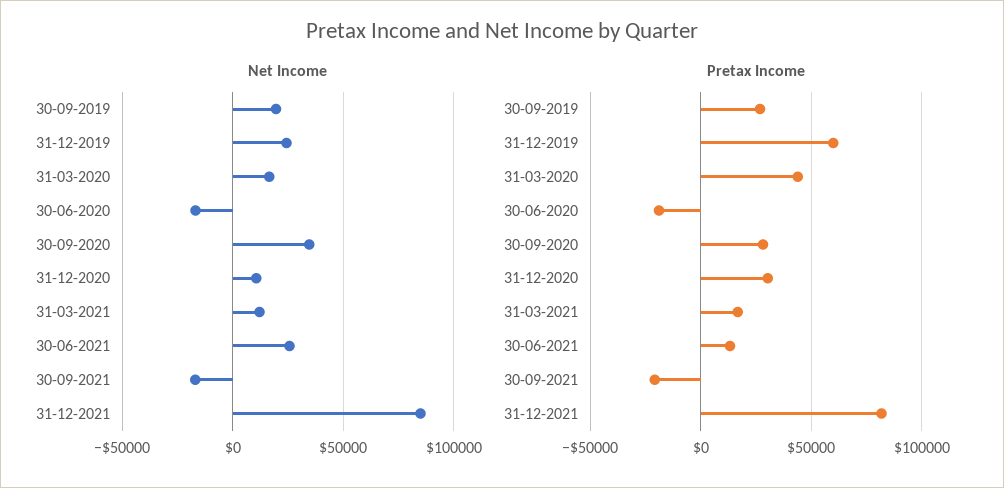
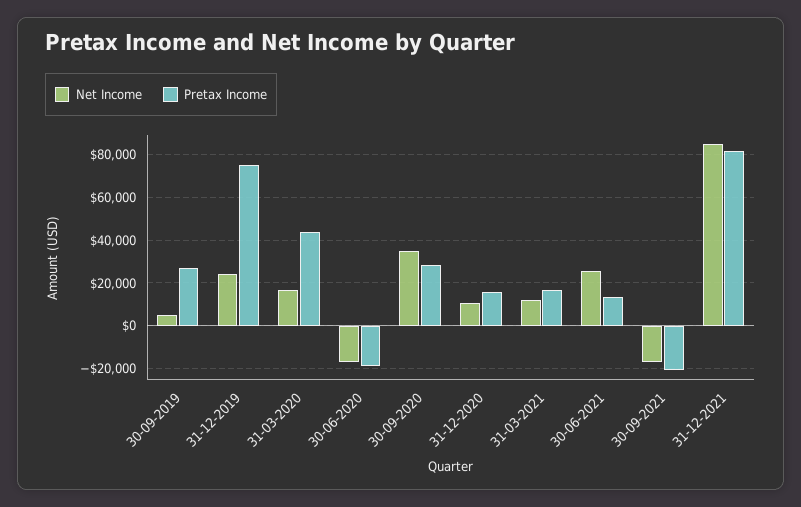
  {
    "Net Income": {
-     "30-09-2019": 20000,
+     "30-09-2019": 5000,
      "31-12-2019": 25000,
      "31-03-2020": 15000,
      "30-06-2020": -15000,
      "30-09-2020": 35000,
      "31-12-2020": 10000,
      "31-03-2021": 10000,
      "30-06-2021": 25000,
      "30-09-2021": -15000,
      "31-12-2021": 85000
    },
    "Pretax Income": {
      "30-09-2019": 25000,
-     "31-12-2019": 60000,
+     "31-12-2019": 75000,
      "31-03-2020": 45000,
      "30-06-2020": -20000,
      "30-09-2020": 30000,
-     "31-12-2020": 30000,
+     "31-12-2020": 15000,
      "31-03-2021": 15000,
      "30-06-2021": 15000,
      "30-09-2021": -20000,
      "31-12-2021": 80000
    }
  }

